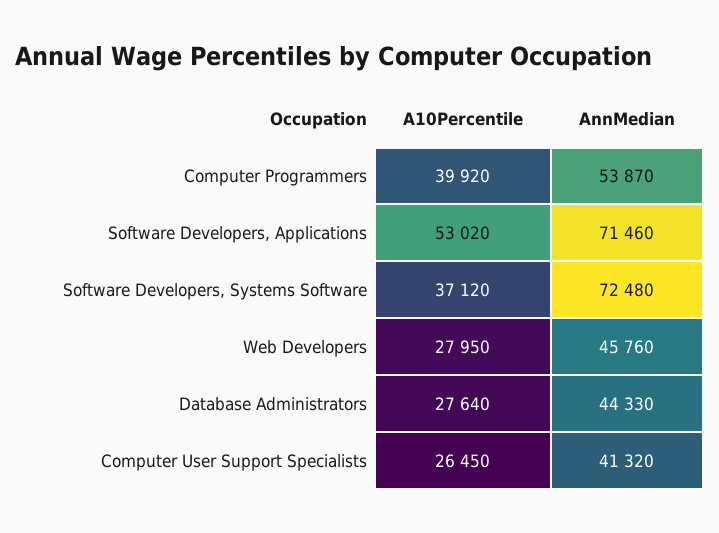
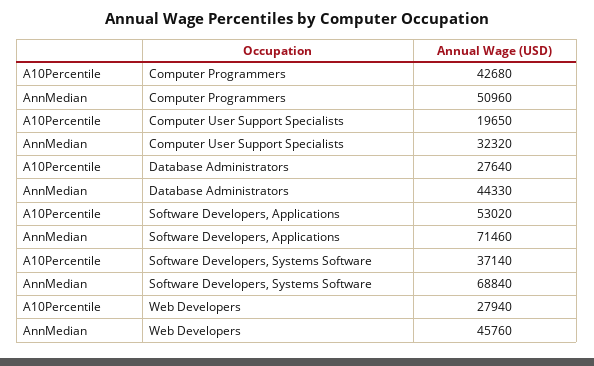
  {
    "A10Percentile": {
-     "Computer Programmers": 39920,
+     "Computer Programmers": 42680,
      "Software Developers, Applications": 53020,
-     "Software Developers, Systems Software": 37120,
+     "Software Developers, Systems Software": 37140,
-     "Web Developers": 27950,
+     "Web Developers": 27940,
      "Database Administrators": 27640,
-     "Computer User Support Specialists": 26450
+     "Computer User Support Specialists": 19650
    },
    "AnnMedian": {
-     "Computer Programmers": 53870,
+     "Computer Programmers": 50960,
      "Software Developers, Applications": 71460,
-     "Software Developers, Systems Software": 72480,
+     "Software Developers, Systems Software": 68840,
      "Web Developers": 45760,
      "Database Administrators": 44330,
-     "Computer User Support Specialists": 41320
+     "Computer User Support Specialists": 32320
    }
  }

